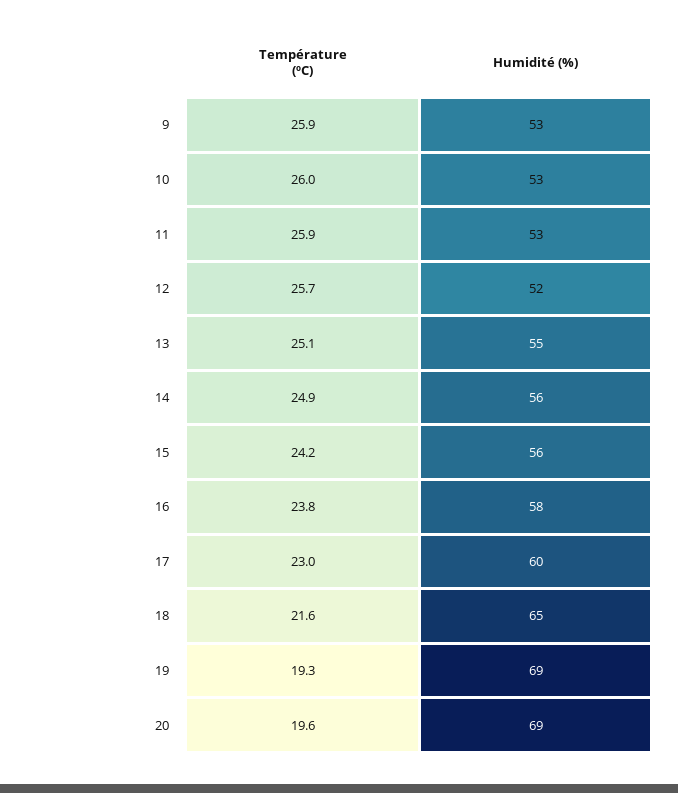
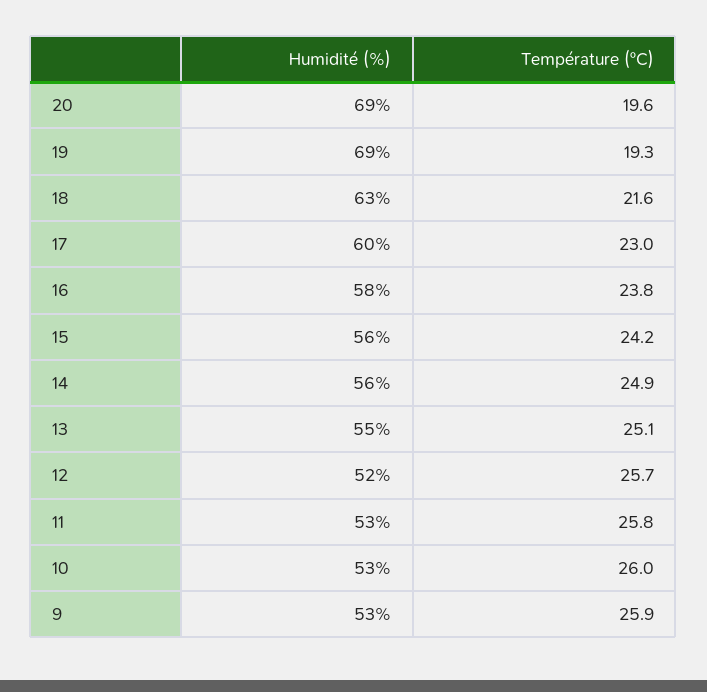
  {
    "Température (ºC)": {
      "9": 25.9,
      "10": 26,
-     "11": 25.9,
+     "11": 25.8,
      "12": 25.7,
      "13": 25.1,
      "14": 24.9,
      "15": 24.2,
      "16": 23.8,
      "17": 23,
      "18": 21.6,
      "19": 19.3,
      "20": 19.6
    },
    "Humidité (%)": {
      "9": 53,
      "10": 53,
      "11": 53,
      "12": 52,
      "13": 55,
      "14": 56,
      "15": 56,
      "16": 58,
      "17": 60,
-     "18": 65,
+     "18": 63,
      "19": 69,
      "20": 69
    }
  }

